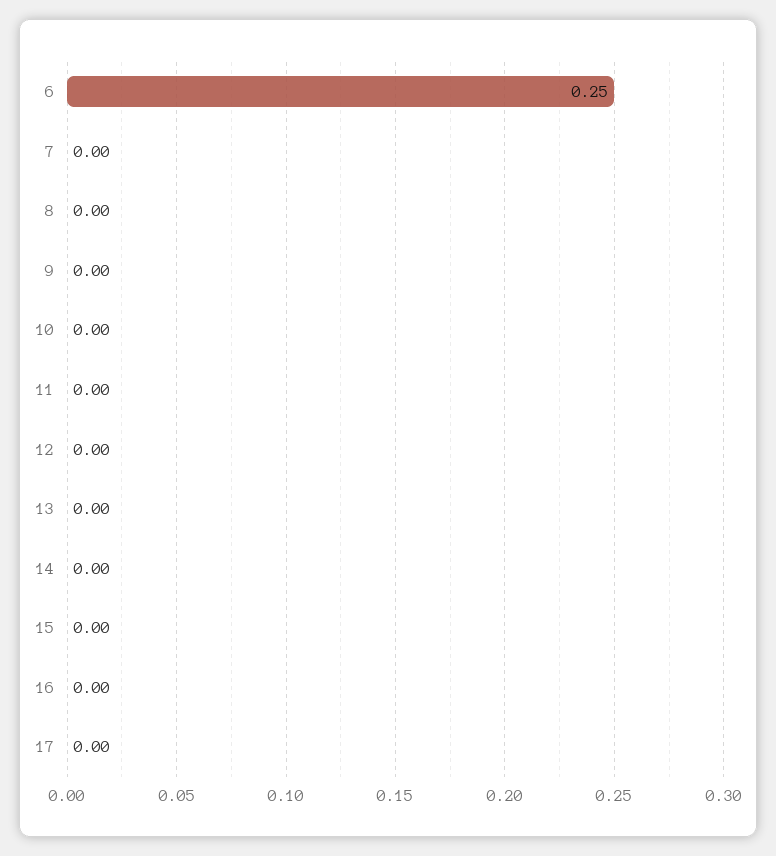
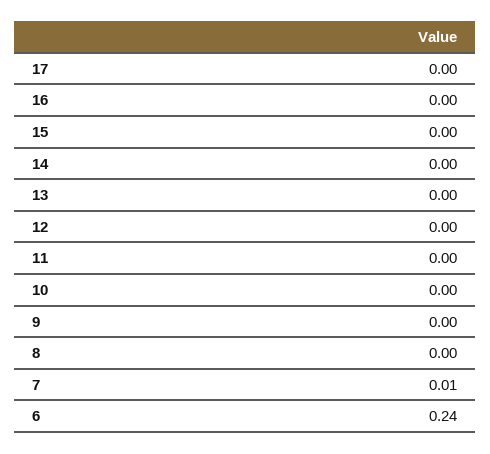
  {
-   "6": 0.25,
+   "6": 0.24,
-   "7": 0,
+   "7": 0.01,
    "8": 0,
    "9": 0,
    "10": 0,
    "11": 0,
    "12": 0,
    "13": 0,
    "14": 0,
    "15": 0,
    "16": 0,
    "17": 0
  }

